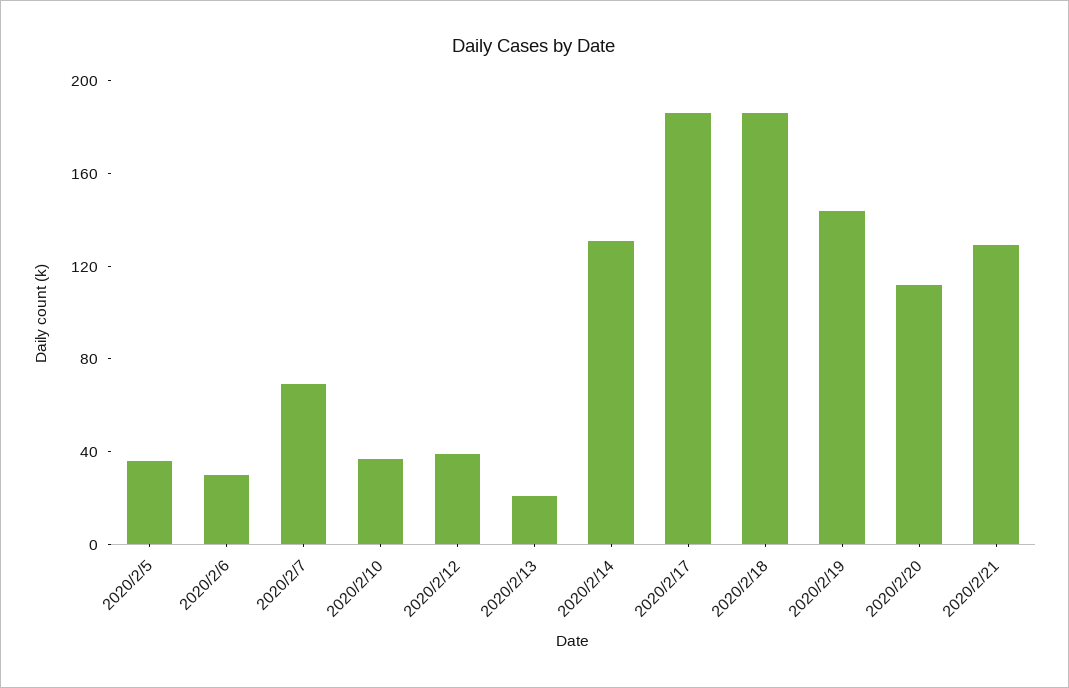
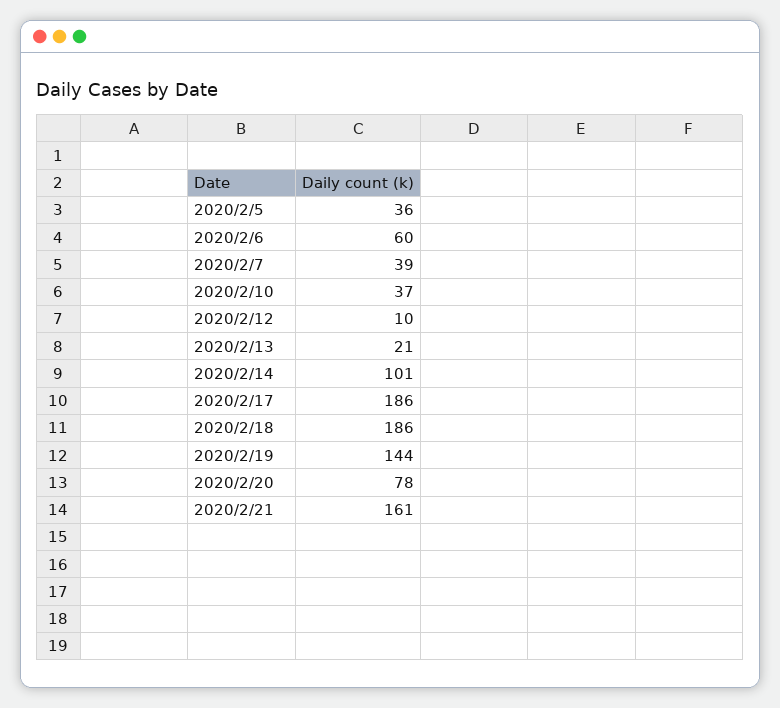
  {
    "2020/2/5": 36,
-   "2020/2/6": 30,
+   "2020/2/6": 60,
-   "2020/2/7": 70,
+   "2020/2/7": 39,
    "2020/2/10": 37,
-   "2020/2/12": 40,
+   "2020/2/12": 10,
    "2020/2/13": 21,
-   "2020/2/14": 130,
+   "2020/2/14": 101,
    "2020/2/17": 186,
    "2020/2/18": 186,
    "2020/2/19": 144,
-   "2020/2/20": 110,
+   "2020/2/20": 78,
-   "2020/2/21": 130
+   "2020/2/21": 161
  }

